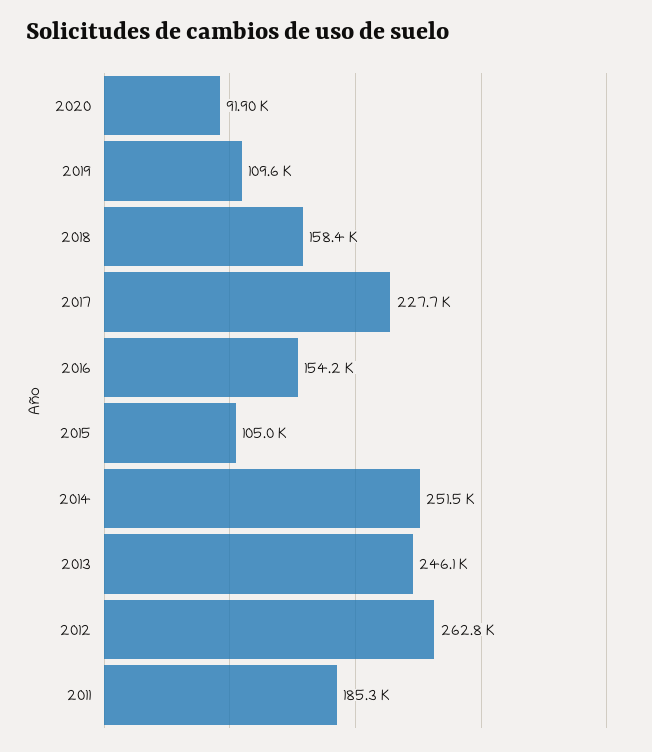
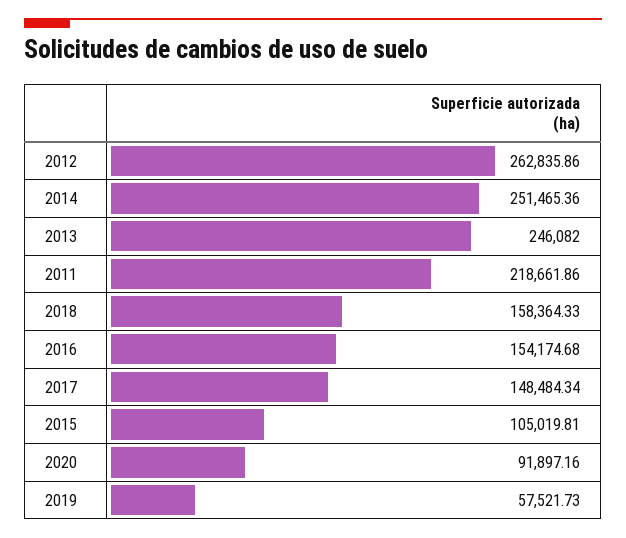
  {
    "2020": 91897.16,
-   "2019": 109600,
+   "2019": 57521.73,
    "2018": 158364.33,
-   "2017": 227700,
+   "2017": 148484.34,
    "2016": 154174.68,
    "2015": 105019.81,
    "2014": 251465.36,
    "2013": 246082,
    "2012": 262835.86,
-   "2011": 185300
+   "2011": 218661.86
  }

